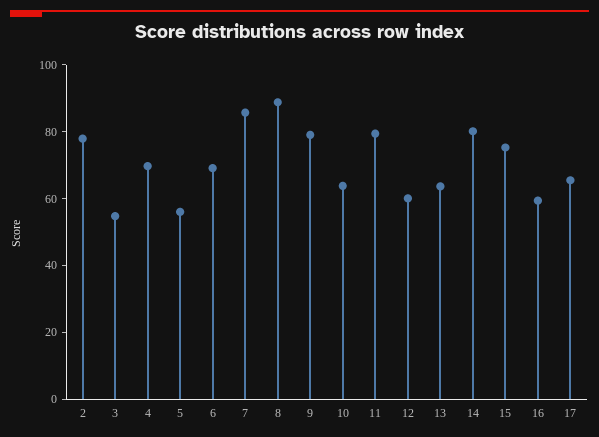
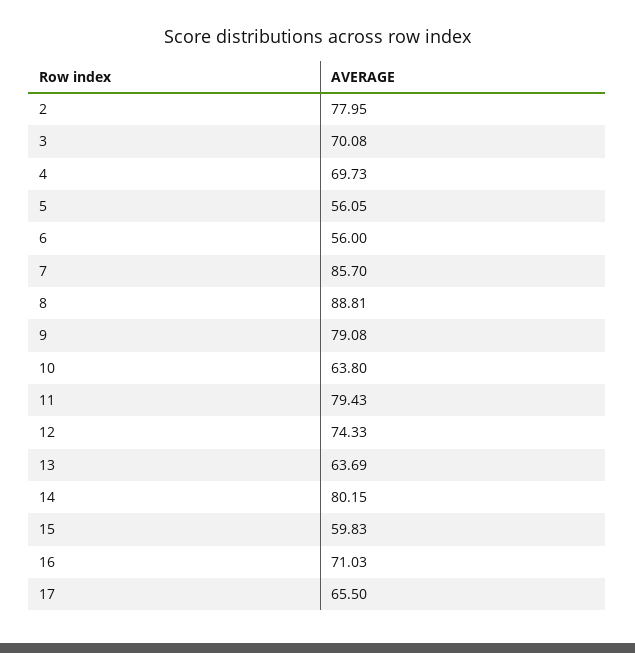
  {
    "2": 77.95,
-   "3": 55,
+   "3": 70.08,
    "4": 69.73,
    "5": 56.05,
-   "6": 70,
+   "6": 56,
    "7": 85.7,
    "8": 88.81,
    "9": 79.08,
    "10": 63.8,
    "11": 79.43,
-   "12": 60,
+   "12": 74.33,
    "13": 63.69,
    "14": 80.15,
-   "15": 75,
+   "15": 59.83,
-   "16": 60,
+   "16": 71.03,
    "17": 65.5
  }

